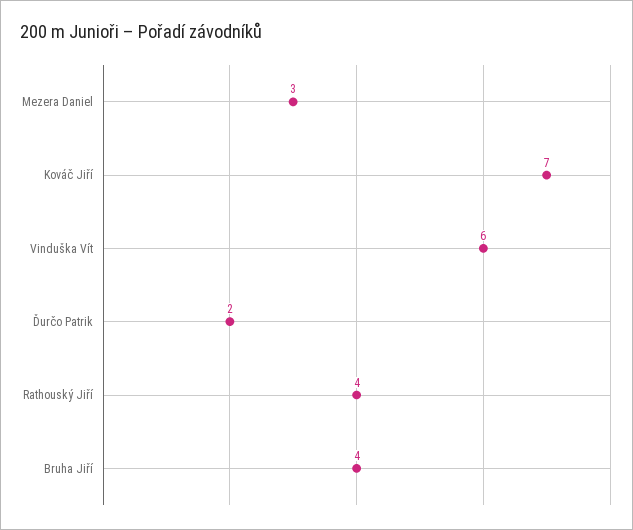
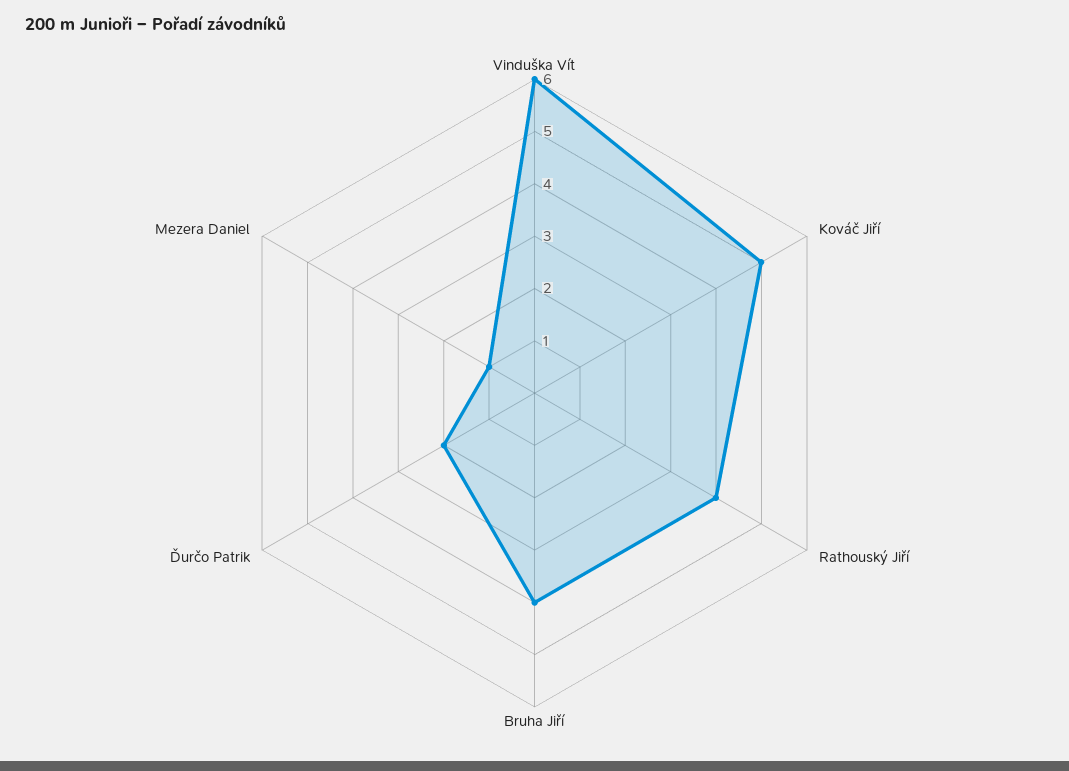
  {
-   "Mezera Daniel": 3,
+   "Mezera Daniel": 1,
-   "Kováč Jiří": 7,
+   "Kováč Jiří": 5,
    "Vinduška Vít": 6,
    "Ďurčo Patrik": 2,
    "Rathouský Jiří": 4,
    "Bruha Jiří": 4
  }

